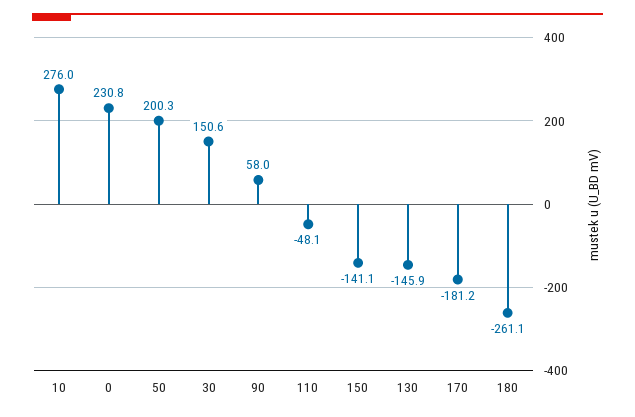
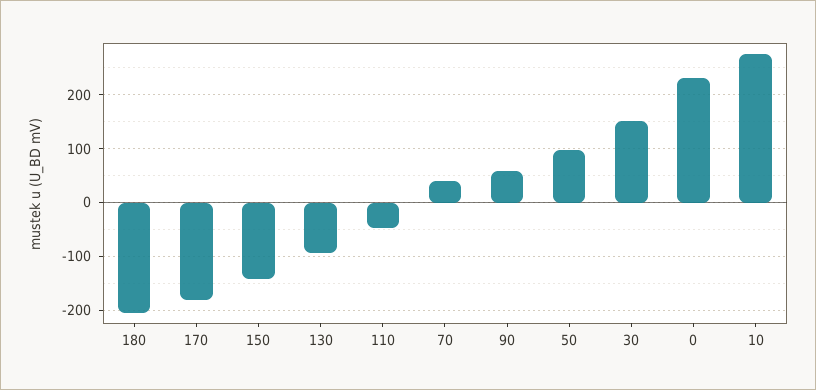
  {
    "10": 276,
    "0": 230.8,
-   "50": 200.3,
+   "50": 100,
    "30": 150.6,
    "90": 58,
    "110": -48.1,
    "150": -141.1,
-   "130": -145.9,
+   "130": -100,
    "170": -181.2,
-   "180": -261.1
+   "180": -200,
+   "70": 40
  }

